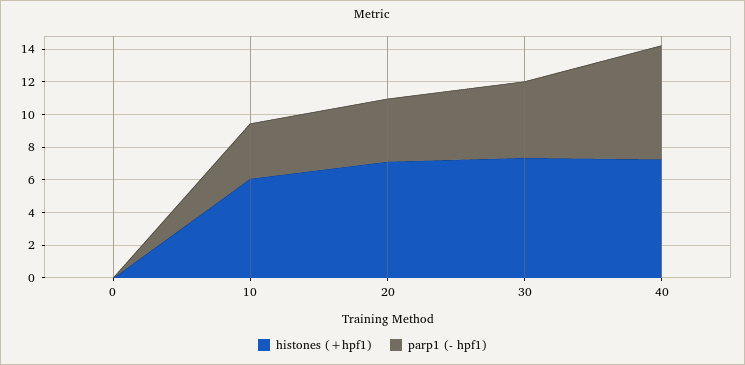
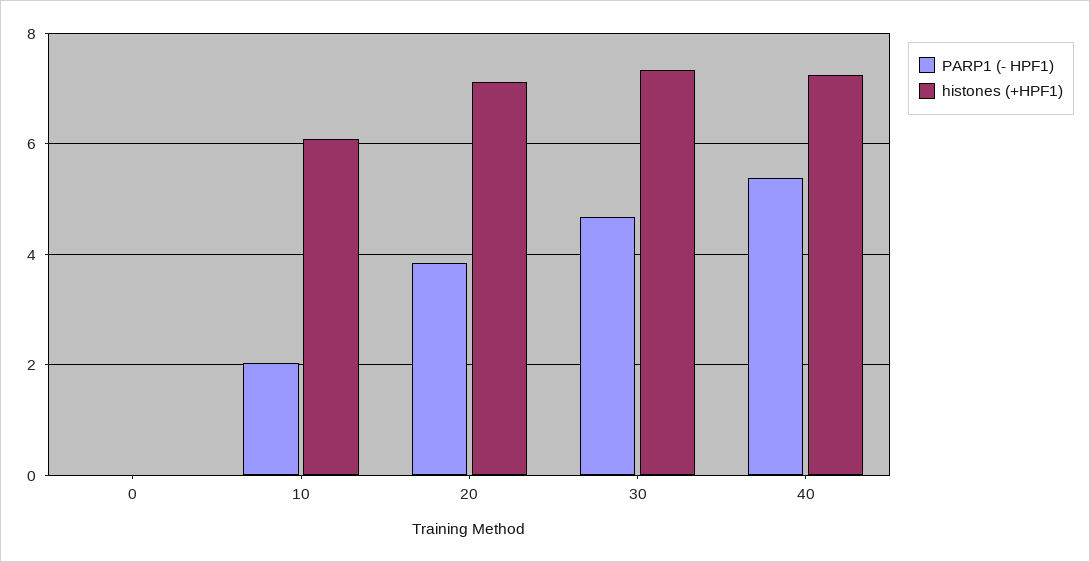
  {
    "histones (+hpf1)": {
      "0": 0,
      "10": 6,
      "20": 7.2,
      "30": 7.4,
      "40": 7.2
    },
    "parp1 (- hpf1)": {
      "0": 0,
-     "10": 3.5,
+     "10": 2,
      "20": 3.8,
      "30": 4.6,
-     "40": 7
+     "40": 5.4
    }
  }

